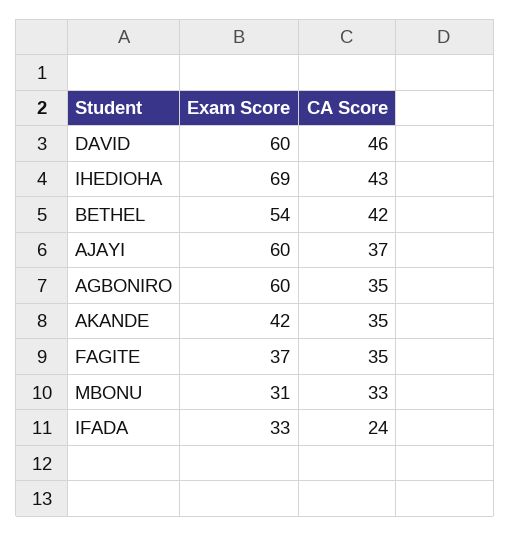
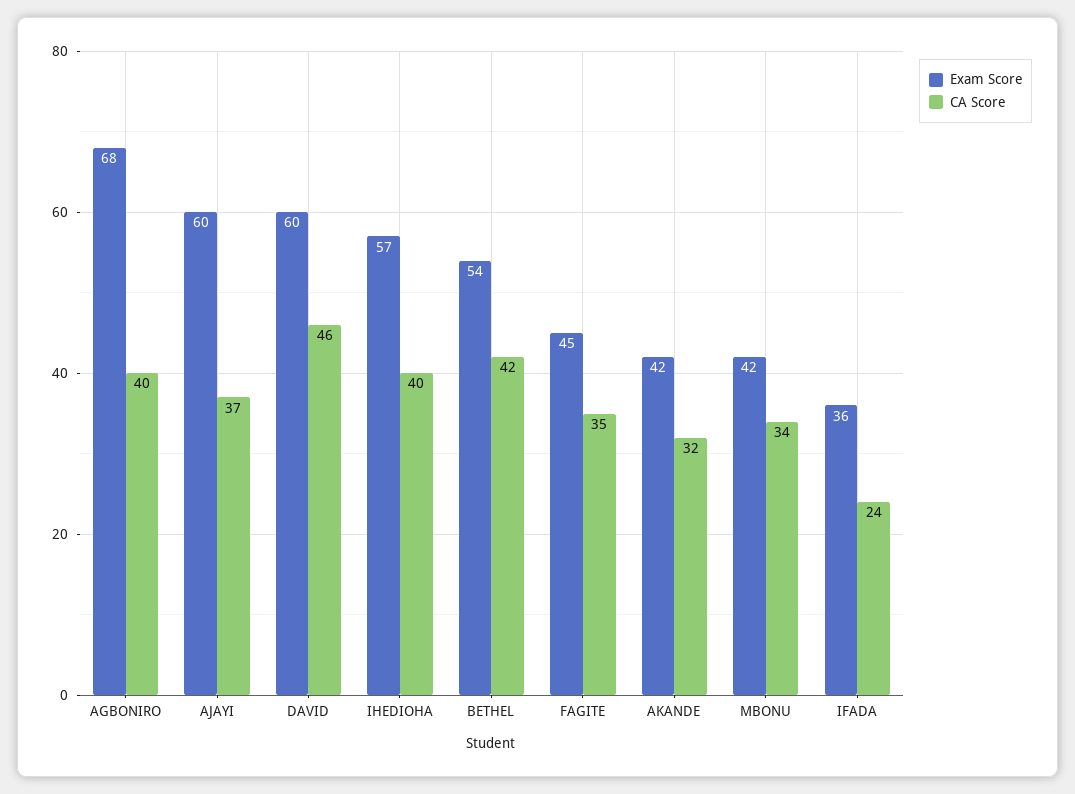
  {
    "Exam Score": {
      "DAVID": 60,
-     "IHEDIOHA": 69,
+     "IHEDIOHA": 57,
      "BETHEL": 54,
      "AJAYI": 60,
-     "AGBONIRO": 60,
+     "AGBONIRO": 68,
      "AKANDE": 42,
-     "FAGITE": 37,
+     "FAGITE": 45,
-     "MBONU": 31,
+     "MBONU": 42,
-     "IFADA": 33
+     "IFADA": 36
    },
    "CA Score": {
      "DAVID": 46,
-     "IHEDIOHA": 43,
+     "IHEDIOHA": 40,
      "BETHEL": 42,
      "AJAYI": 37,
-     "AGBONIRO": 35,
+     "AGBONIRO": 40,
-     "AKANDE": 35,
+     "AKANDE": 32,
      "FAGITE": 35,
-     "MBONU": 33,
+     "MBONU": 34,
      "IFADA": 24
    }
  }

